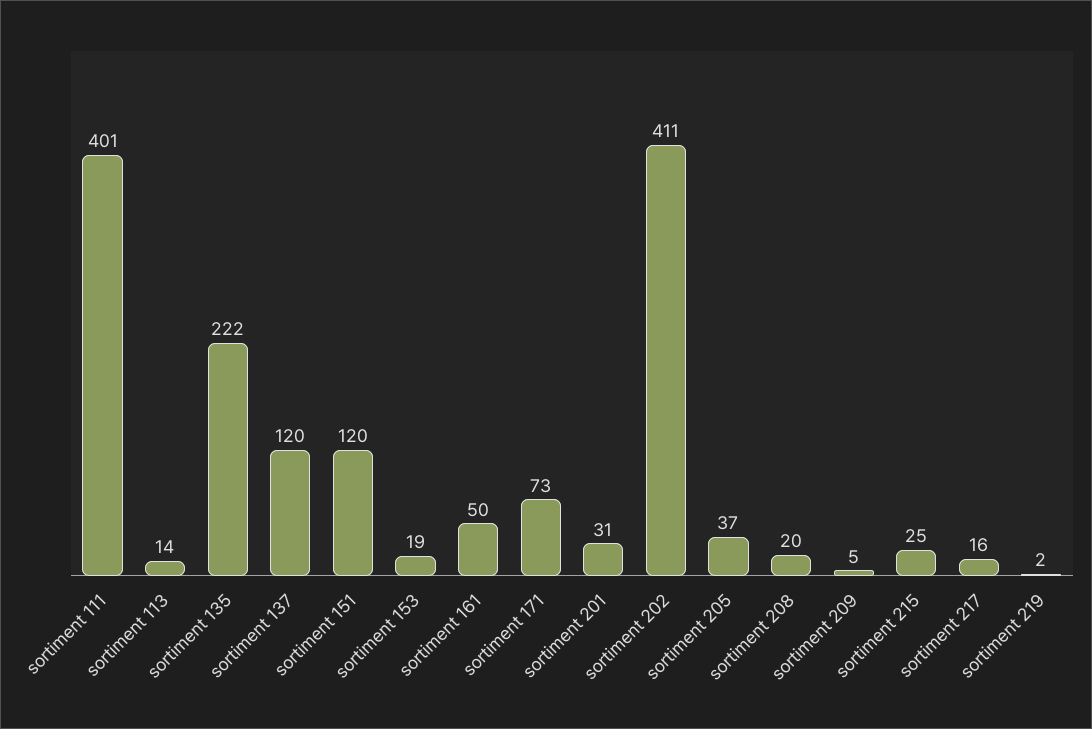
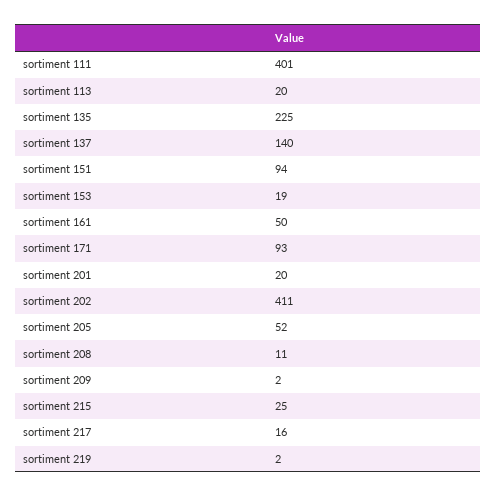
  {
    "sortiment 111": 401,
-   "sortiment 113": 14,
+   "sortiment 113": 20,
-   "sortiment 135": 222,
+   "sortiment 135": 225,
-   "sortiment 137": 120,
+   "sortiment 137": 140,
-   "sortiment 151": 120,
+   "sortiment 151": 94,
    "sortiment 153": 19,
    "sortiment 161": 50,
-   "sortiment 171": 73,
+   "sortiment 171": 93,
-   "sortiment 201": 31,
+   "sortiment 201": 20,
    "sortiment 202": 411,
-   "sortiment 205": 37,
+   "sortiment 205": 52,
-   "sortiment 208": 20,
+   "sortiment 208": 11,
-   "sortiment 209": 5,
+   "sortiment 209": 2,
    "sortiment 215": 25,
    "sortiment 217": 16,
    "sortiment 219": 2
  }

